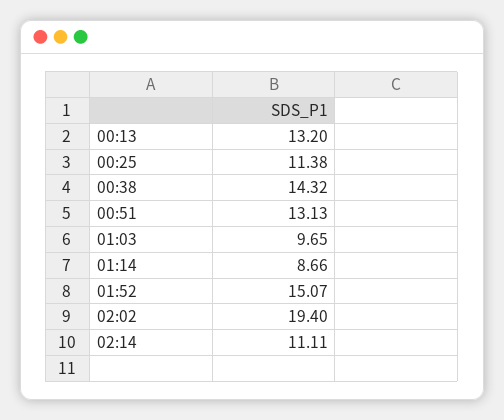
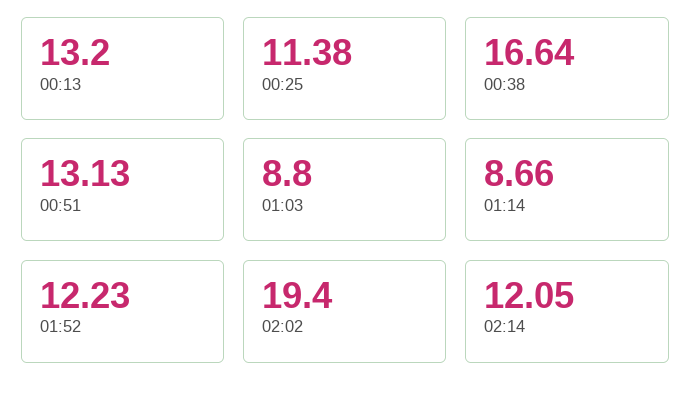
  {
    "00:13": 13.2,
    "00:25": 11.38,
-   "00:38": 14.32,
+   "00:38": 16.64,
    "00:51": 13.13,
-   "01:03": 9.65,
+   "01:03": 8.8,
    "01:14": 8.66,
-   "01:52": 15.07,
+   "01:52": 12.23,
    "02:02": 19.4,
-   "02:14": 11.11
+   "02:14": 12.05
  }

